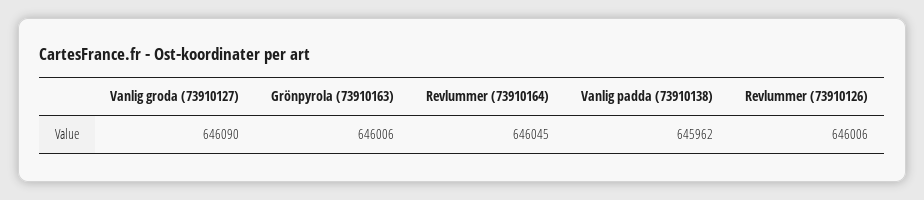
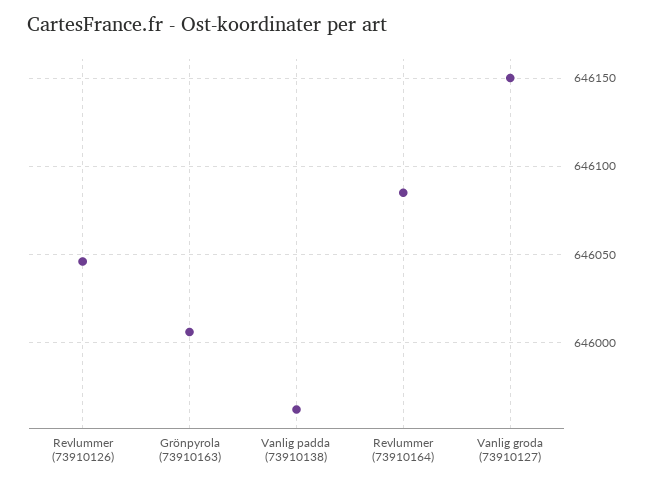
  {
-   "Vanlig groda (73910127)": 646090,
+   "Vanlig groda (73910127)": 646150,
    "Grönpyrola (73910163)": 646006,
-   "Revlummer (73910164)": 646045,
+   "Revlummer (73910164)": 646085,
    "Vanlig padda (73910138)": 645962,
-   "Revlummer (73910126)": 646006
+   "Revlummer (73910126)": 646045
  }

